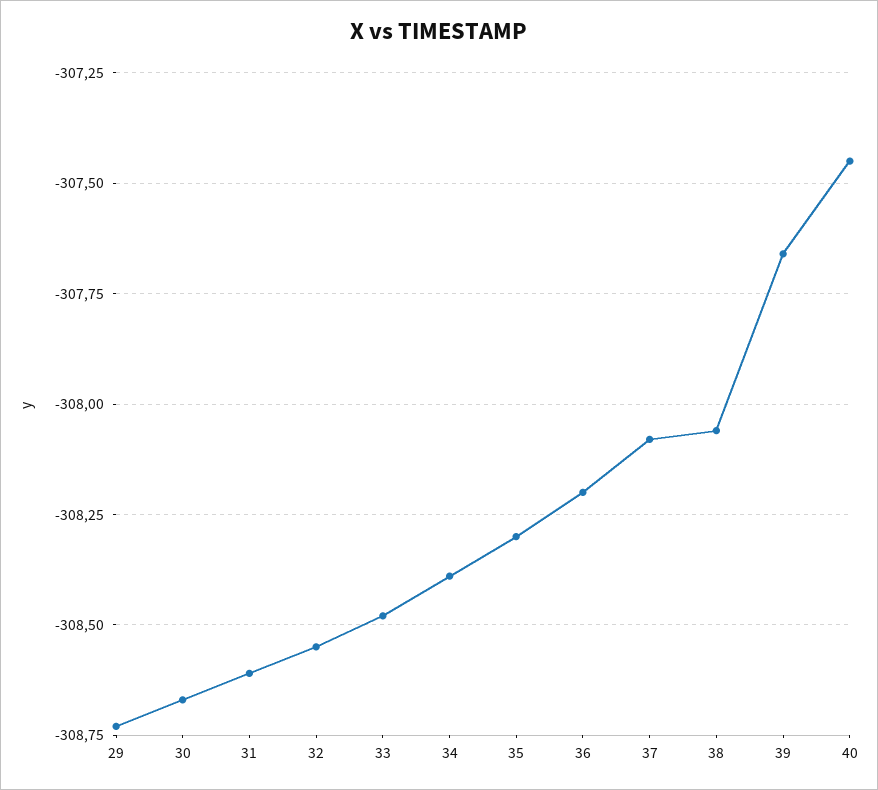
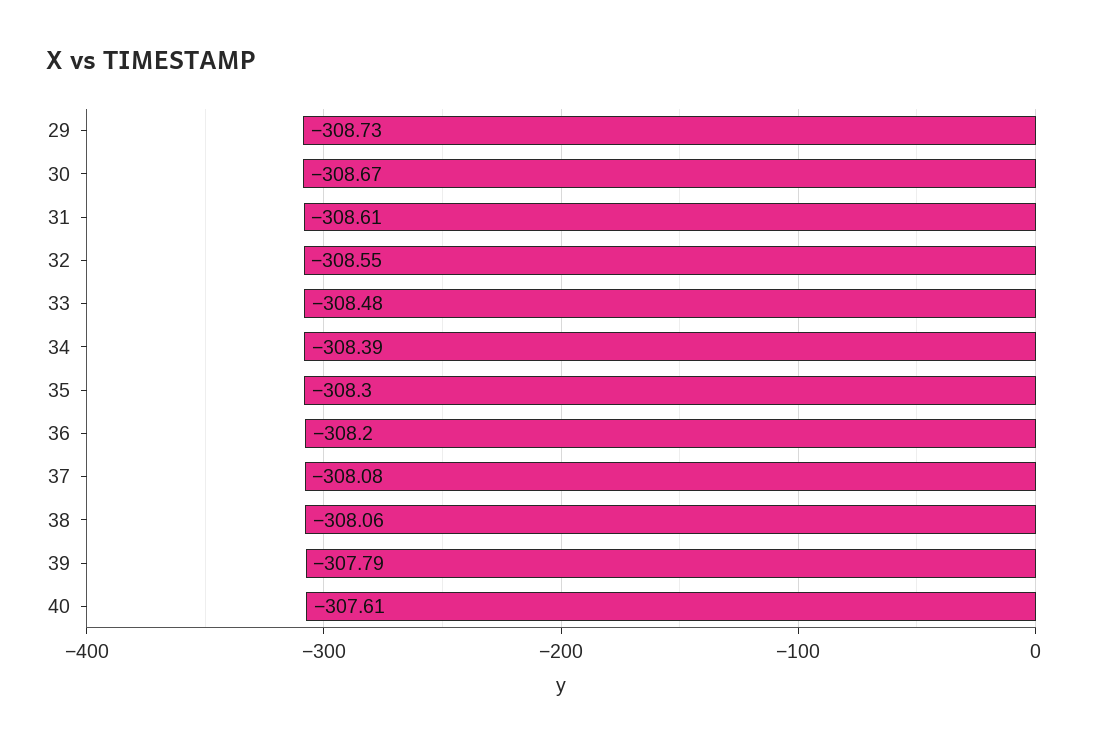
  {
    "29": -308.73,
    "30": -308.67,
    "31": -308.61,
    "32": -308.55,
    "33": -308.48,
    "34": -308.39,
    "35": -308.3,
    "36": -308.2,
    "37": -308.08,
    "38": -308.06,
-   "39": -307.65,
+   "39": -307.79,
-   "40": -307.45
+   "40": -307.61
  }

